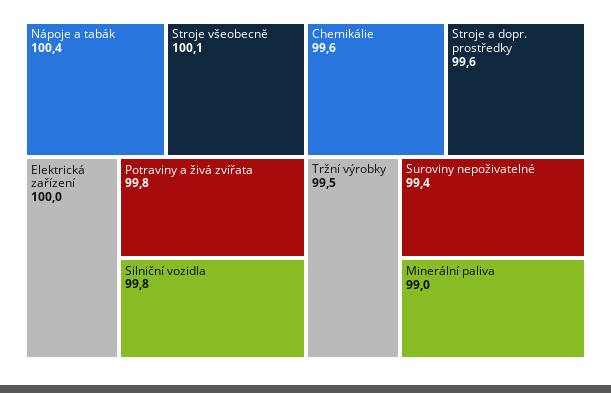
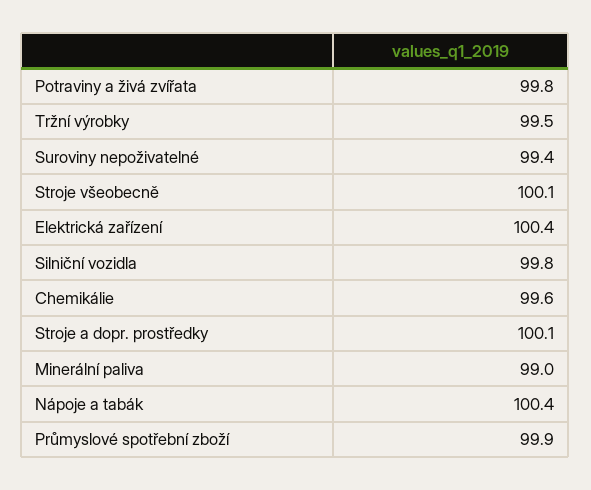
  {
    "Nápoje a tabák": 100.4,
    "Stroje všeobecnĕ": 100.1,
-   "Elektrická zařízení": 100,
+   "Elektrická zařízení": 100.4,
    "Potraviny a živá zvířata": 99.8,
    "Silniční vozidla": 99.8,
    "Chemikálie": 99.6,
-   "Stroje a dopr. prostředky": 99.6,
+   "Stroje a dopr. prostředky": 100.1,
    "Tržní výrobky": 99.5,
    "Suroviny nepoživatelné": 99.4,
-   "Minerální paliva": 99
+   "Minerální paliva": 99,
+   "Průmyslové spotřební zboží": 99.9
  }

